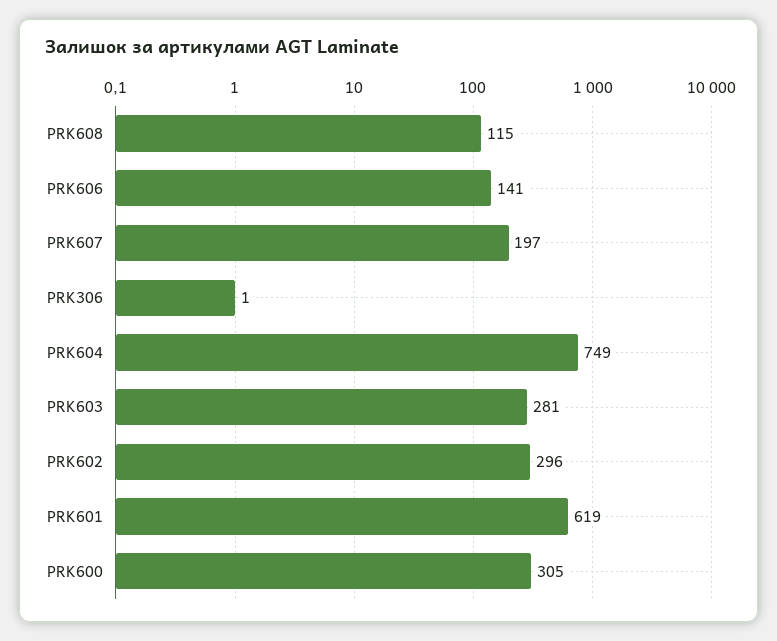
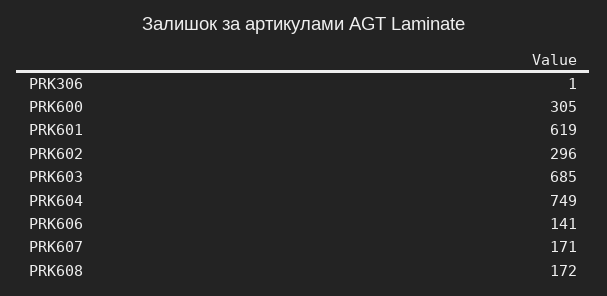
  {
-   "PRK608": 115,
+   "PRK608": 172,
    "PRK606": 141,
-   "PRK607": 197,
+   "PRK607": 171,
    "PRK306": 1,
    "PRK604": 749,
-   "PRK603": 281,
+   "PRK603": 685,
    "PRK602": 296,
    "PRK601": 619,
    "PRK600": 305
  }

